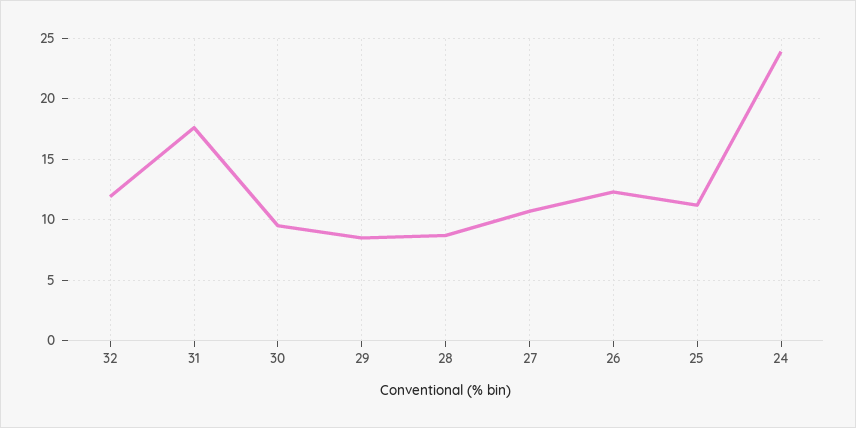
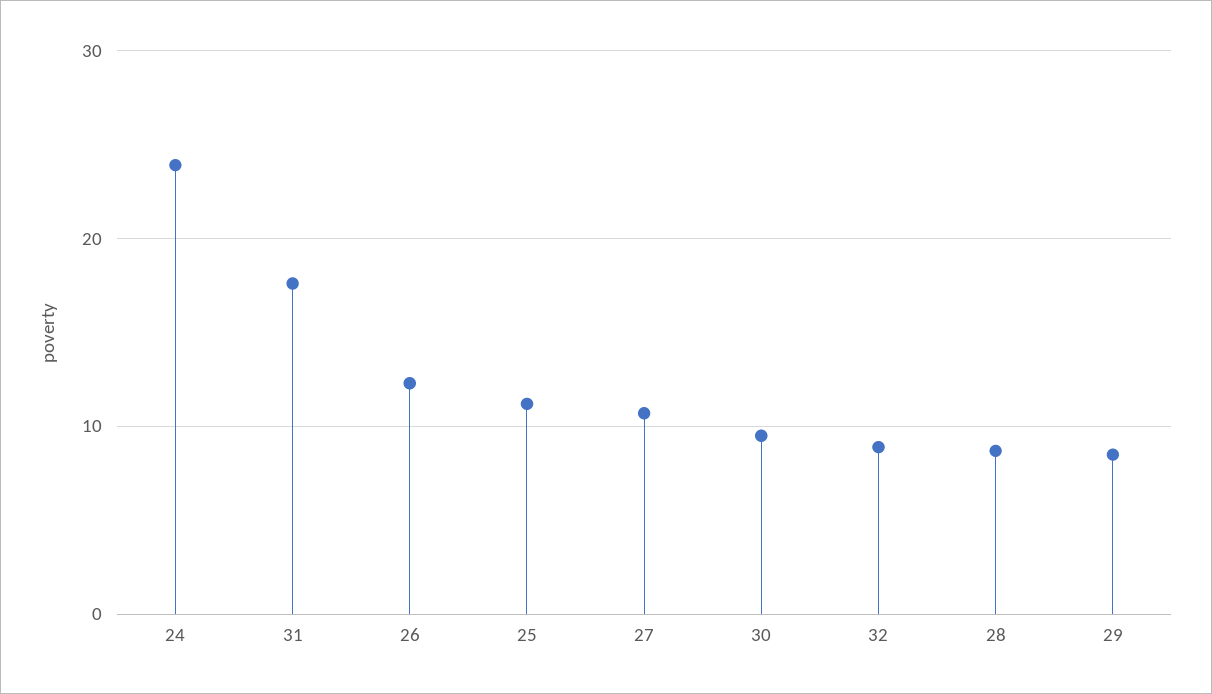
  {
-   "32": 12,
+   "32": 9,
    "31": 17.5,
    "30": 9.5,
    "29": 8.5,
    "28": 8.5,
    "27": 10.5,
    "26": 12.5,
    "25": 11,
    "24": 24
  }

